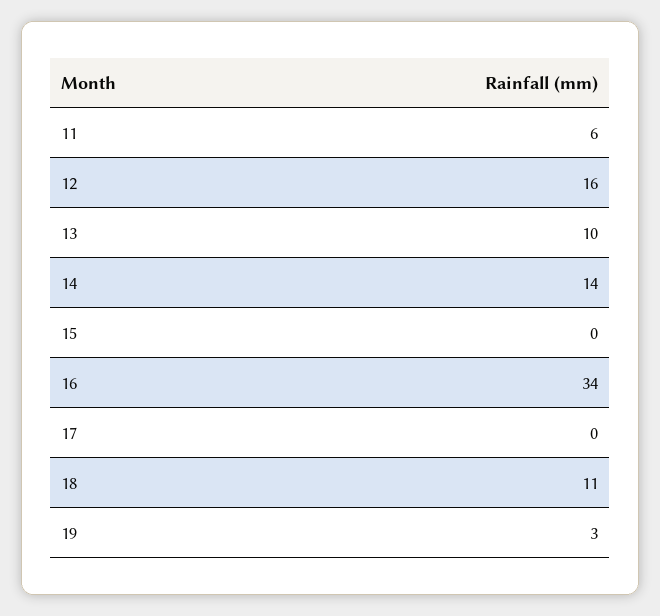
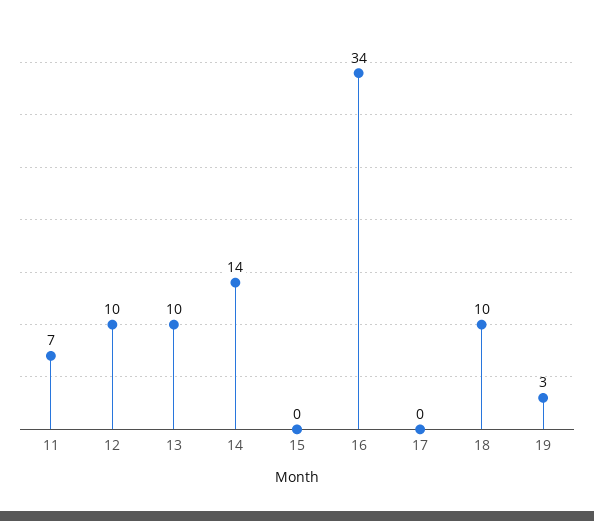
  {
-   "11": 6,
+   "11": 7,
-   "12": 16,
+   "12": 10,
    "13": 10,
    "14": 14,
    "15": 0,
    "16": 34,
    "17": 0,
-   "18": 11,
+   "18": 10,
    "19": 3
  }

